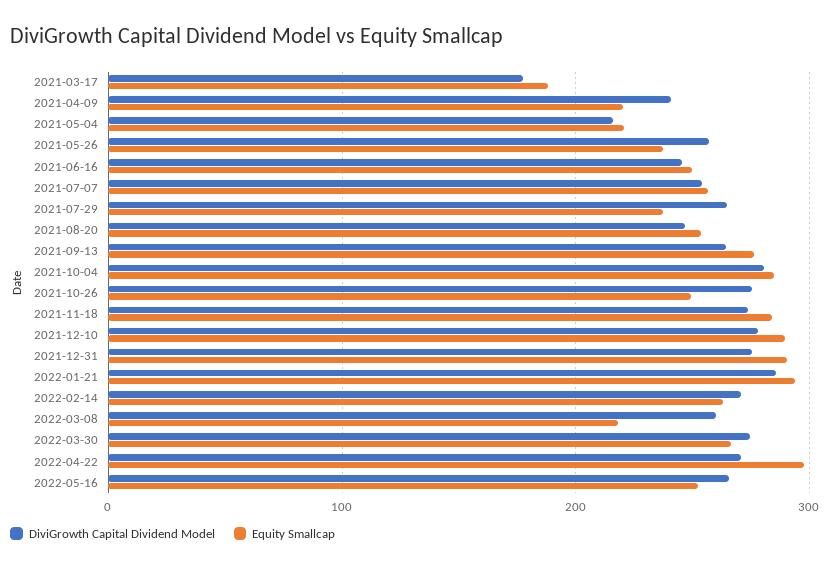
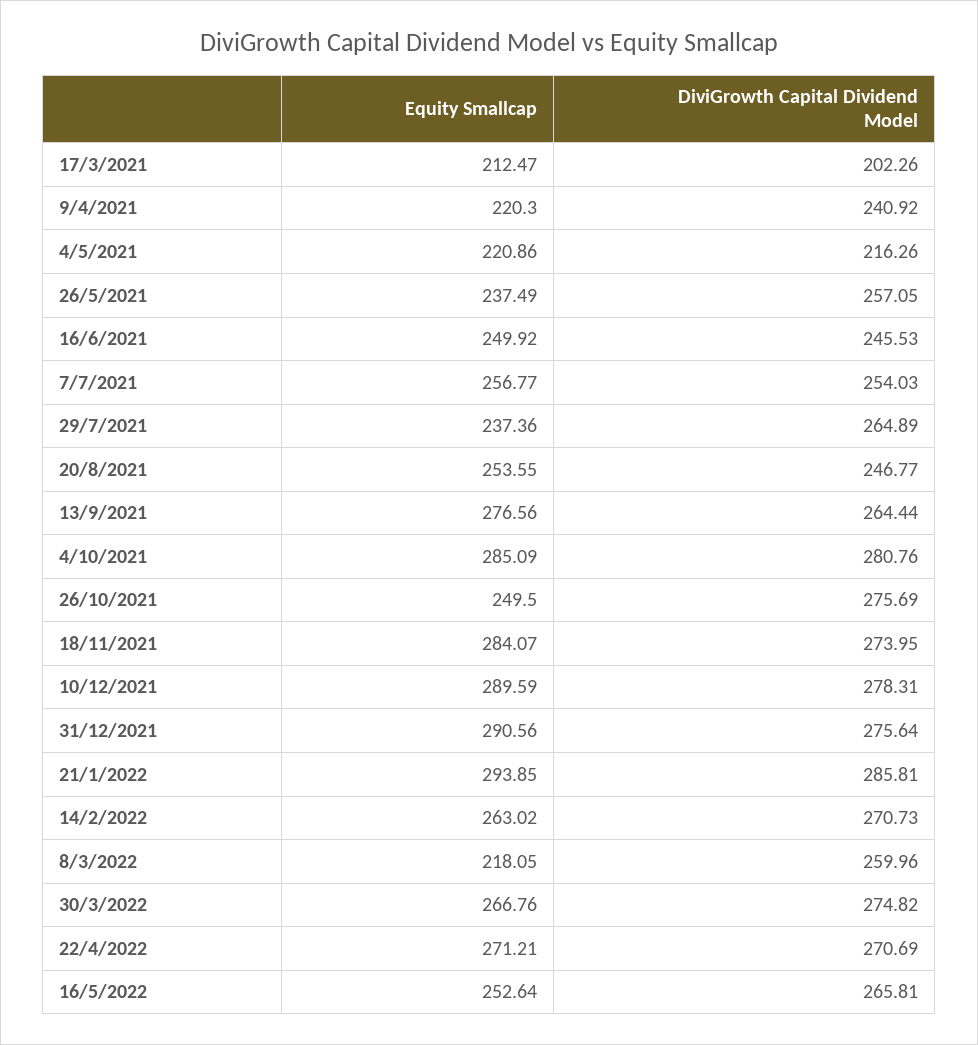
  {
    "DiviGrowth Capital Dividend Model": {
-     "2021-03-17": 180,
+     "2021-03-17": 202.26,
      "2021-04-09": 240.92,
      "2021-05-04": 216.26,
      "2021-05-26": 257.05,
      "2021-06-16": 245.53,
      "2021-07-07": 254.03,
      "2021-07-29": 264.89,
      "2021-08-20": 246.77,
      "2021-09-13": 264.44,
      "2021-10-04": 280.76,
      "2021-10-26": 275.69,
      "2021-11-18": 273.95,
      "2021-12-10": 278.31,
      "2021-12-31": 275.64,
      "2022-01-21": 285.81,
      "2022-02-14": 270.73,
      "2022-03-08": 259.96,
      "2022-03-30": 274.82,
      "2022-04-22": 270.69,
      "2022-05-16": 265.81
    },
    "Equity Smallcap": {
-     "2021-03-17": 190,
+     "2021-03-17": 212.47,
      "2021-04-09": 220.3,
      "2021-05-04": 220.86,
      "2021-05-26": 237.49,
      "2021-06-16": 249.92,
      "2021-07-07": 256.77,
      "2021-07-29": 237.36,
      "2021-08-20": 253.55,
      "2021-09-13": 276.56,
      "2021-10-04": 285.09,
      "2021-10-26": 249.5,
      "2021-11-18": 284.07,
      "2021-12-10": 289.59,
      "2021-12-31": 290.56,
      "2022-01-21": 293.85,
      "2022-02-14": 263.02,
      "2022-03-08": 218.05,
      "2022-03-30": 266.76,
-     "2022-04-22": 300,
+     "2022-04-22": 271.21,
      "2022-05-16": 252.64
    }
  }

